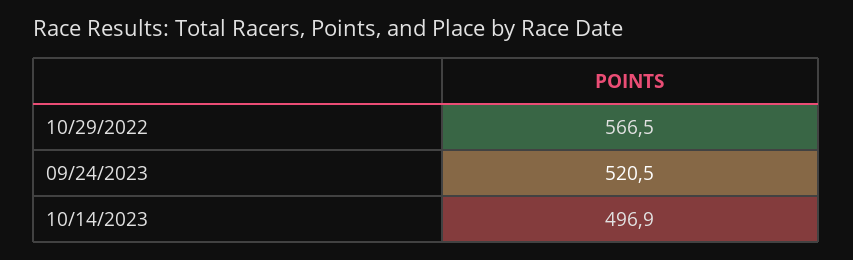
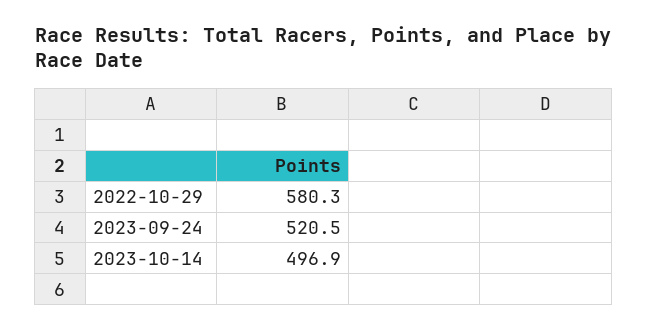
  {
-   "10/29/2022": 566.5,
+   "10/29/2022": 580.3,
    "09/24/2023": 520.5,
    "10/14/2023": 496.9
  }

